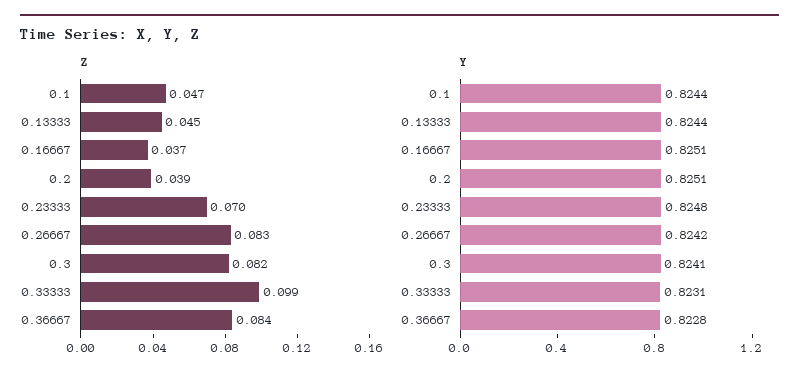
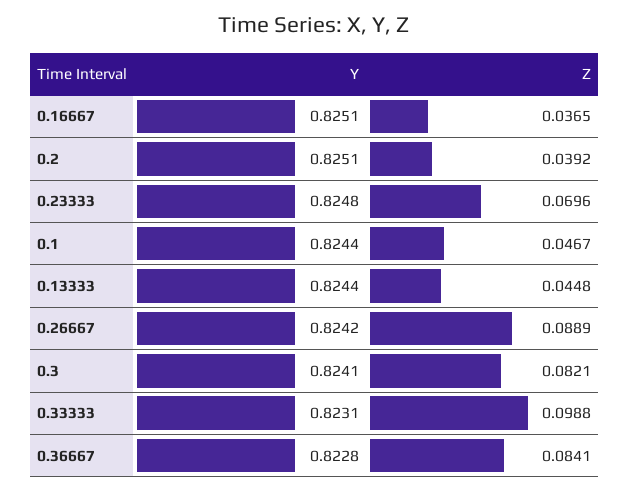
  {
    "Z": {
      "0.1": 0.0467,
      "0.13333": 0.0448,
      "0.16667": 0.0365,
      "0.2": 0.0392,
      "0.23333": 0.0696,
-     "0.26667": 0.083,
+     "0.26667": 0.0889,
      "0.3": 0.0821,
      "0.33333": 0.0988,
      "0.36667": 0.0841
    },
    "Y": {
      "0.1": 0.8244,
      "0.13333": 0.8244,
      "0.16667": 0.8251,
      "0.2": 0.8251,
      "0.23333": 0.8248,
      "0.26667": 0.8242,
      "0.3": 0.8241,
      "0.33333": 0.8231,
      "0.36667": 0.8228
    }
  }

